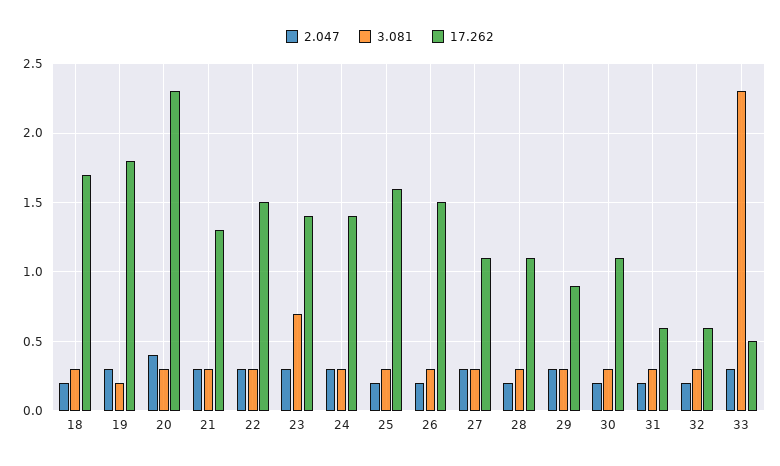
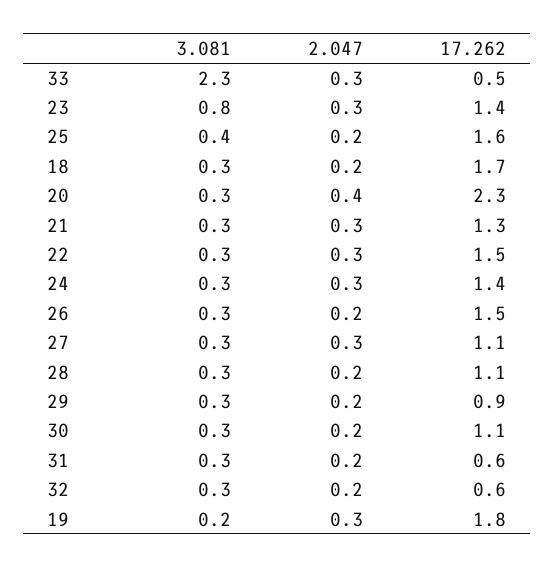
  {
    "2.047": {
      "18": 0.2,
      "19": 0.3,
      "20": 0.4,
      "21": 0.3,
      "22": 0.3,
      "23": 0.3,
      "24": 0.3,
      "25": 0.2,
      "26": 0.2,
      "27": 0.3,
      "28": 0.2,
-     "29": 0.3,
+     "29": 0.2,
      "30": 0.2,
      "31": 0.2,
      "32": 0.2,
      "33": 0.3
    },
    "3.081": {
      "18": 0.3,
      "19": 0.2,
      "20": 0.3,
      "21": 0.3,
      "22": 0.3,
-     "23": 0.7,
+     "23": 0.8,
      "24": 0.3,
-     "25": 0.3,
+     "25": 0.4,
      "26": 0.3,
      "27": 0.3,
      "28": 0.3,
      "29": 0.3,
      "30": 0.3,
      "31": 0.3,
      "32": 0.3,
      "33": 2.3
    },
    "17.262": {
      "18": 1.7,
      "19": 1.8,
      "20": 2.3,
      "21": 1.3,
      "22": 1.5,
      "23": 1.4,
      "24": 1.4,
      "25": 1.6,
      "26": 1.5,
      "27": 1.1,
      "28": 1.1,
      "29": 0.9,
      "30": 1.1,
      "31": 0.6,
      "32": 0.6,
      "33": 0.5
    }
  }

